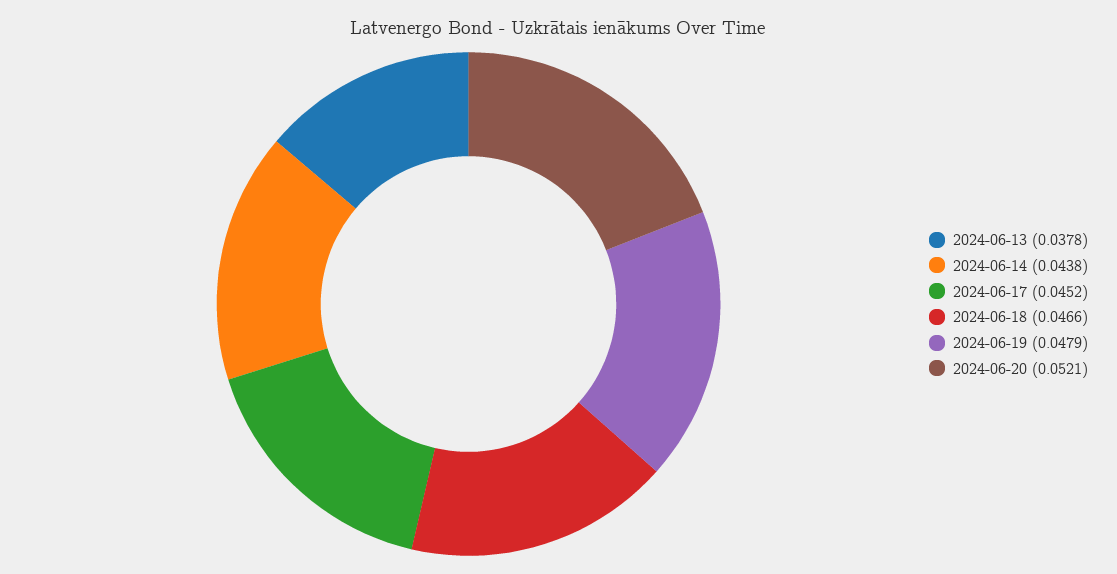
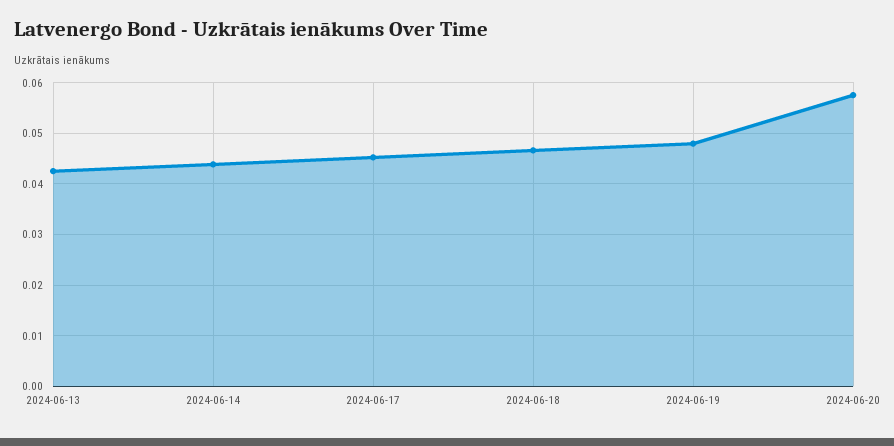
  {
-   "2024-06-13": 0.0378,
+   "2024-06-13": 0.042,
    "2024-06-14": 0.0438,
    "2024-06-17": 0.0452,
    "2024-06-18": 0.0466,
    "2024-06-19": 0.0479,
-   "2024-06-20": 0.0521
+   "2024-06-20": 0.058
  }

